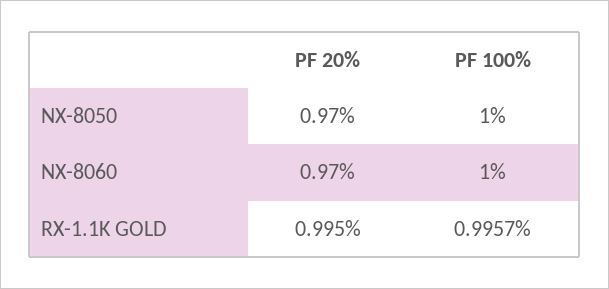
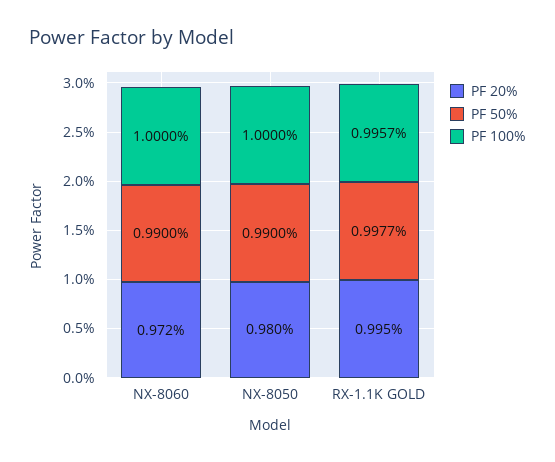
  {
    "PF 20%": {
-     "NX-8050": 0.97,
+     "NX-8050": 0.98,
-     "NX-8060": 0.97,
+     "NX-8060": 0.972,
      "RX-1.1K GOLD": 0.995
    },
    "PF 100%": {
      "NX-8050": 1,
      "NX-8060": 1,
      "RX-1.1K GOLD": 0.9957
-   }
+   },
+   "PF 50%": {
+     "NX-8060": 0.99,
+     "NX-8050": 0.99,
+     "RX-1.1K GOLD": 0.9977
+   }
  }

